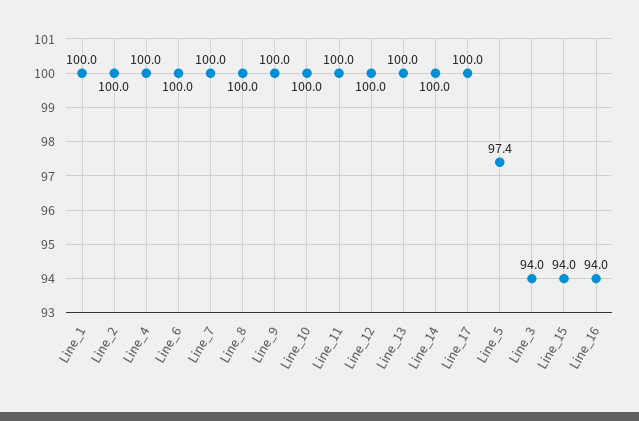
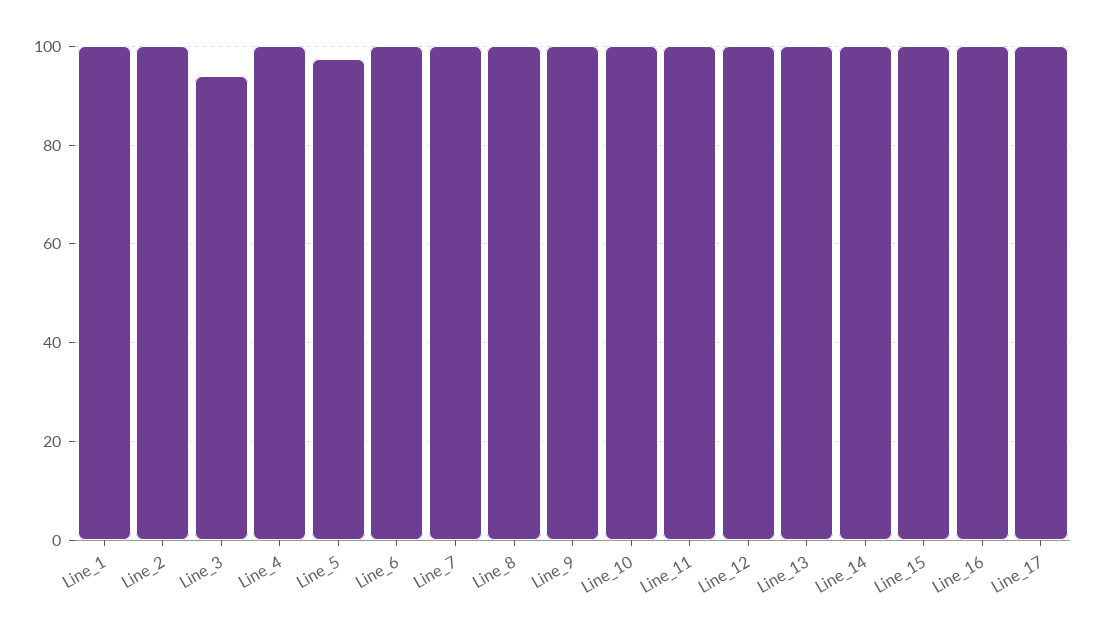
  {
    "Line_1": 100,
    "Line_2": 100,
    "Line_4": 100,
    "Line_6": 100,
    "Line_7": 100,
    "Line_8": 100,
    "Line_9": 100,
    "Line_10": 100,
    "Line_11": 100,
    "Line_12": 100,
    "Line_13": 100,
    "Line_14": 100,
    "Line_17": 100,
    "Line_5": 97.4,
    "Line_3": 94,
-   "Line_15": 94,
+   "Line_15": 100,
-   "Line_16": 94
+   "Line_16": 100
  }

